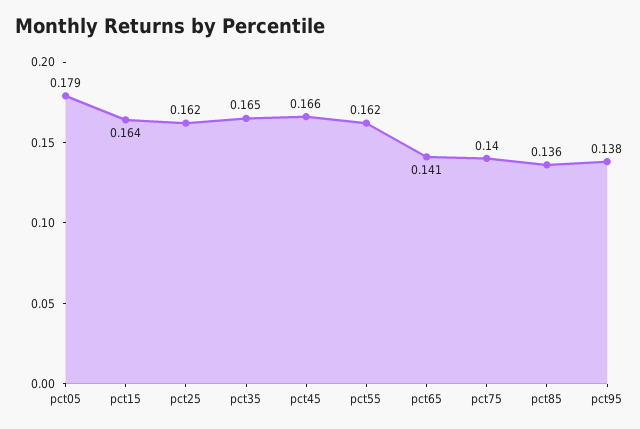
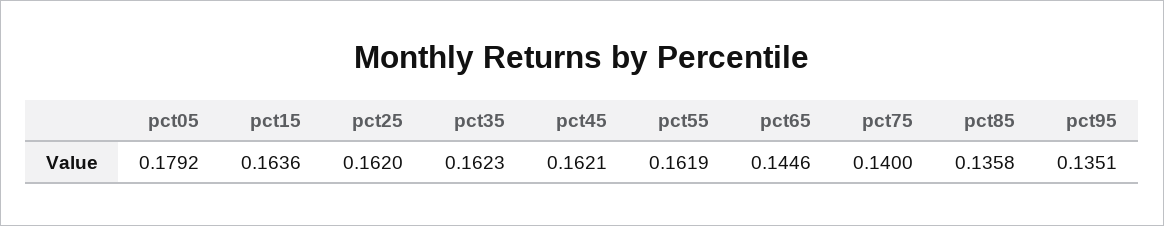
  {
    "pct05": 0.1792,
    "pct15": 0.1636,
    "pct25": 0.162,
-   "pct35": 0.165,
+   "pct35": 0.1623,
-   "pct45": 0.166,
+   "pct45": 0.1621,
    "pct55": 0.1619,
-   "pct65": 0.141,
+   "pct65": 0.1446,
    "pct75": 0.14,
    "pct85": 0.1358,
-   "pct95": 0.138
+   "pct95": 0.1351
  }

